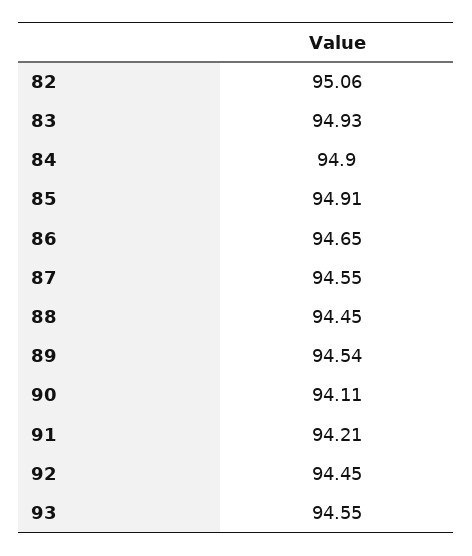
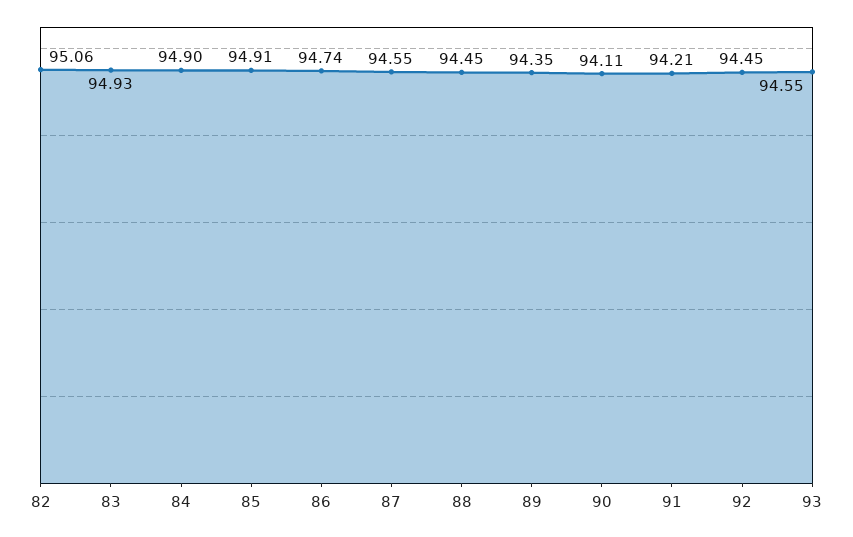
  {
    "82": 95.06,
    "83": 94.93,
    "84": 94.9,
    "85": 94.91,
-   "86": 94.65,
+   "86": 94.74,
    "87": 94.55,
    "88": 94.45,
-   "89": 94.54,
+   "89": 94.35,
    "90": 94.11,
    "91": 94.21,
    "92": 94.45,
    "93": 94.55
  }

